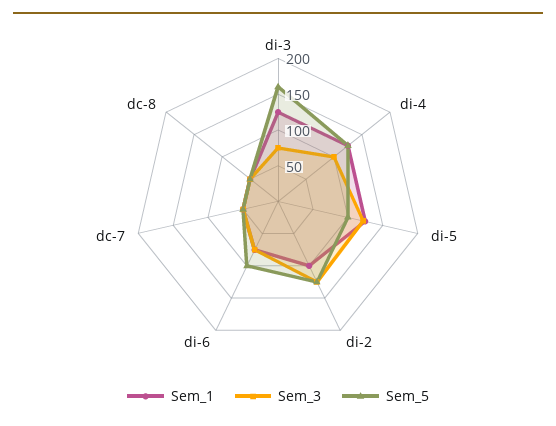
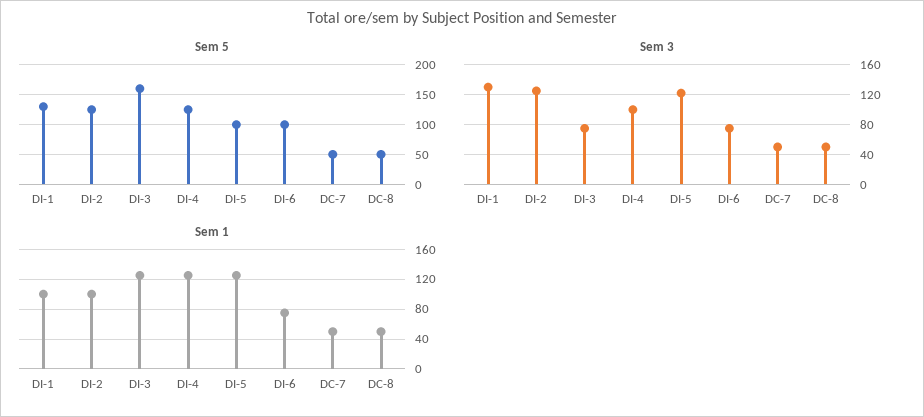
  {
    "Sem_1": {
      "di-3": 130,
      "di-4": 130,
      "di-5": 130,
      "di-2": 100,
      "di-6": 80,
      "dc-7": 50,
-     "dc-8": 50
+     "dc-8": 50,
+     "DI-1": 100
    },
    "Sem_3": {
      "di-3": 80,
      "di-4": 100,
      "di-5": 120,
      "di-2": 130,
      "di-6": 80,
      "dc-7": 50,
-     "dc-8": 50
+     "dc-8": 50,
+     "DI-1": 130
    },
    "Sem_5": {
      "di-3": 150,
      "di-4": 125,
      "di-5": 100,
      "di-2": 125,
      "di-6": 100,
      "dc-7": 50,
-     "dc-8": 50
+     "dc-8": 50,
+     "DI-1": 125
    }
  }

